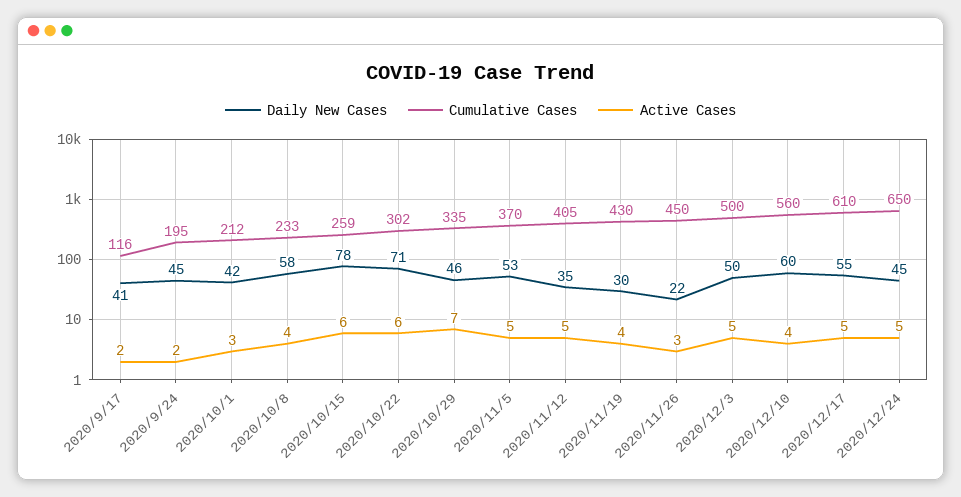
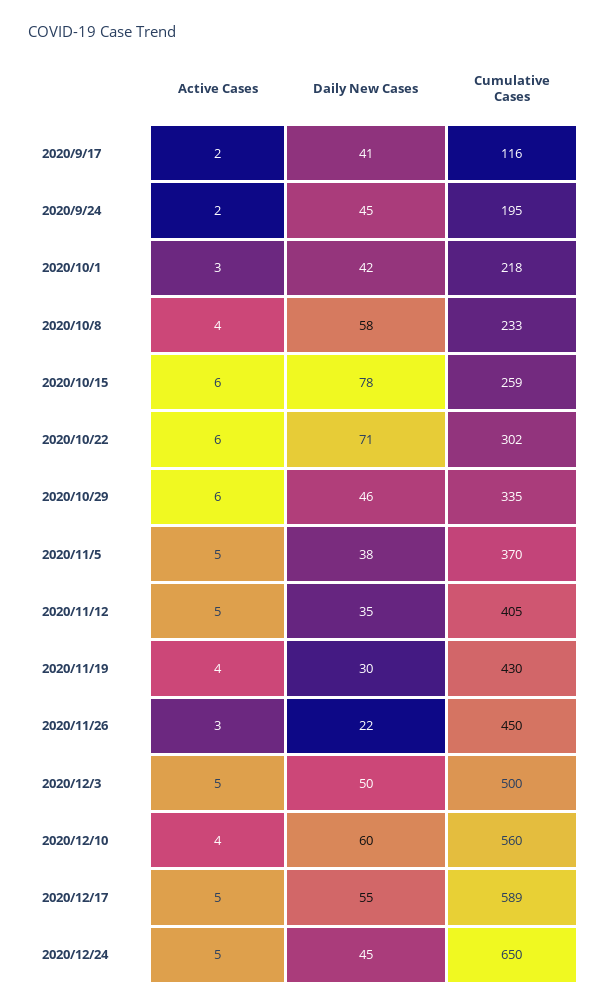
  {
    "Daily New Cases": {
      "2020/9/17": 41,
      "2020/9/24": 45,
      "2020/10/1": 42,
      "2020/10/8": 58,
      "2020/10/15": 78,
      "2020/10/22": 71,
      "2020/10/29": 46,
-     "2020/11/5": 53,
+     "2020/11/5": 38,
      "2020/11/12": 35,
      "2020/11/19": 30,
      "2020/11/26": 22,
      "2020/12/3": 50,
      "2020/12/10": 60,
      "2020/12/17": 55,
      "2020/12/24": 45
    },
    "Cumulative Cases": {
      "2020/9/17": 116,
      "2020/9/24": 195,
-     "2020/10/1": 212,
+     "2020/10/1": 218,
      "2020/10/8": 233,
      "2020/10/15": 259,
      "2020/10/22": 302,
      "2020/10/29": 335,
      "2020/11/5": 370,
      "2020/11/12": 405,
      "2020/11/19": 430,
      "2020/11/26": 450,
      "2020/12/3": 500,
      "2020/12/10": 560,
-     "2020/12/17": 610,
+     "2020/12/17": 589,
      "2020/12/24": 650
    },
    "Active Cases": {
      "2020/9/17": 2,
      "2020/9/24": 2,
      "2020/10/1": 3,
      "2020/10/8": 4,
      "2020/10/15": 6,
      "2020/10/22": 6,
-     "2020/10/29": 7,
+     "2020/10/29": 6,
      "2020/11/5": 5,
      "2020/11/12": 5,
      "2020/11/19": 4,
      "2020/11/26": 3,
      "2020/12/3": 5,
      "2020/12/10": 4,
      "2020/12/17": 5,
      "2020/12/24": 5
    }
  }

